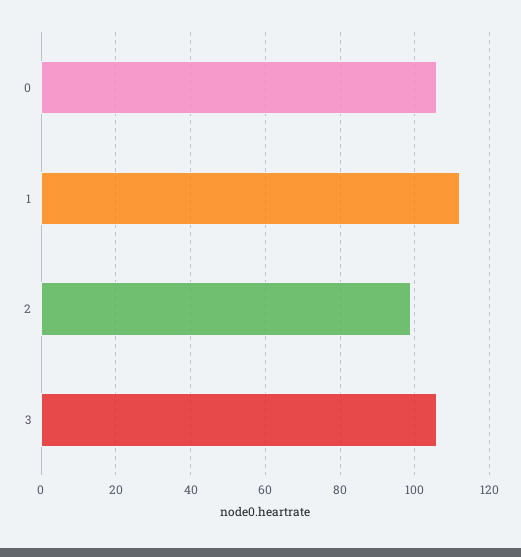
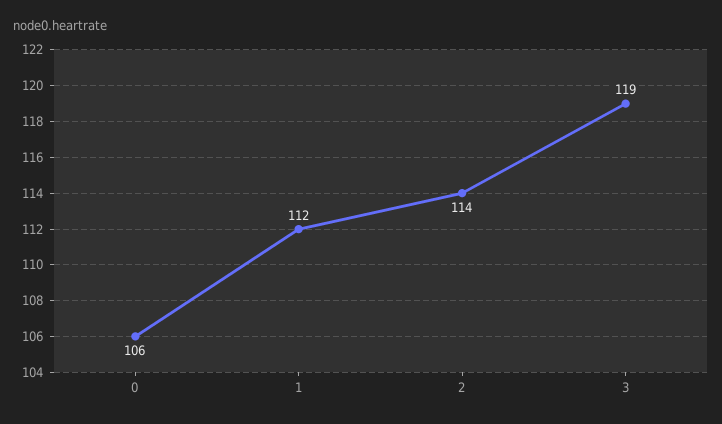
  {
    "0": 106,
    "1": 112,
-   "2": 100,
+   "2": 114,
-   "3": 105
+   "3": 119
  }

